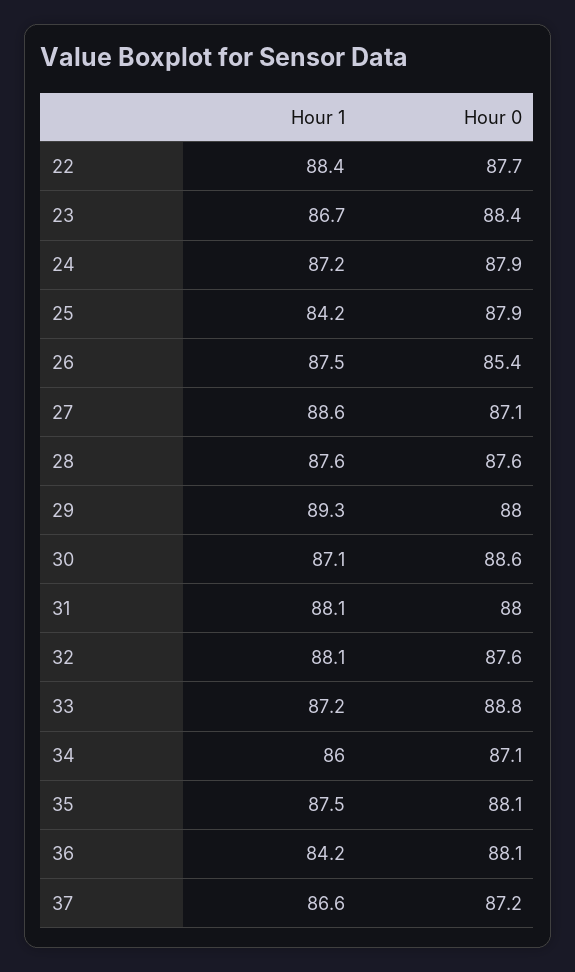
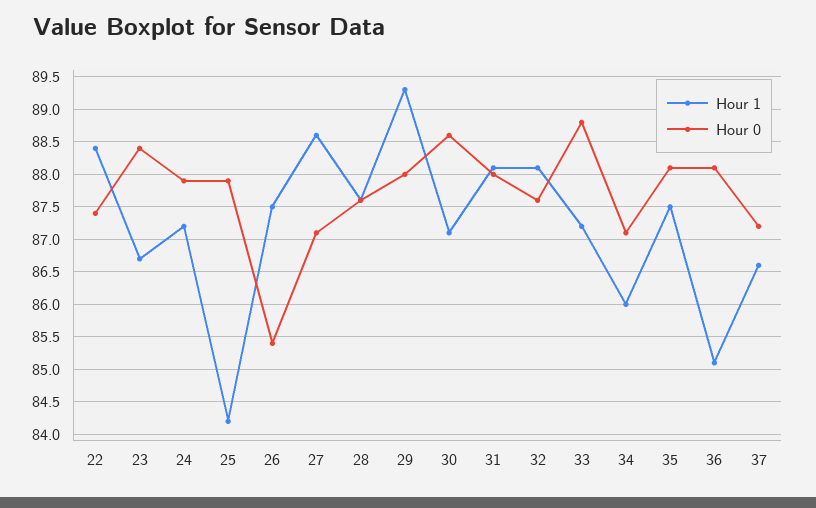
  {
    "Hour 1": {
      "22": 88.4,
      "23": 86.7,
      "24": 87.2,
      "25": 84.2,
      "26": 87.5,
      "27": 88.6,
      "28": 87.6,
      "29": 89.3,
      "30": 87.1,
      "31": 88.1,
      "32": 88.1,
      "33": 87.2,
      "34": 86,
      "35": 87.5,
-     "36": 84.2,
+     "36": 85.1,
      "37": 86.6
    },
    "Hour 0": {
-     "22": 87.7,
+     "22": 87.4,
      "23": 88.4,
      "24": 87.9,
      "25": 87.9,
      "26": 85.4,
      "27": 87.1,
      "28": 87.6,
      "29": 88,
      "30": 88.6,
      "31": 88,
      "32": 87.6,
      "33": 88.8,
      "34": 87.1,
      "35": 88.1,
      "36": 88.1,
      "37": 87.2
    }
  }

